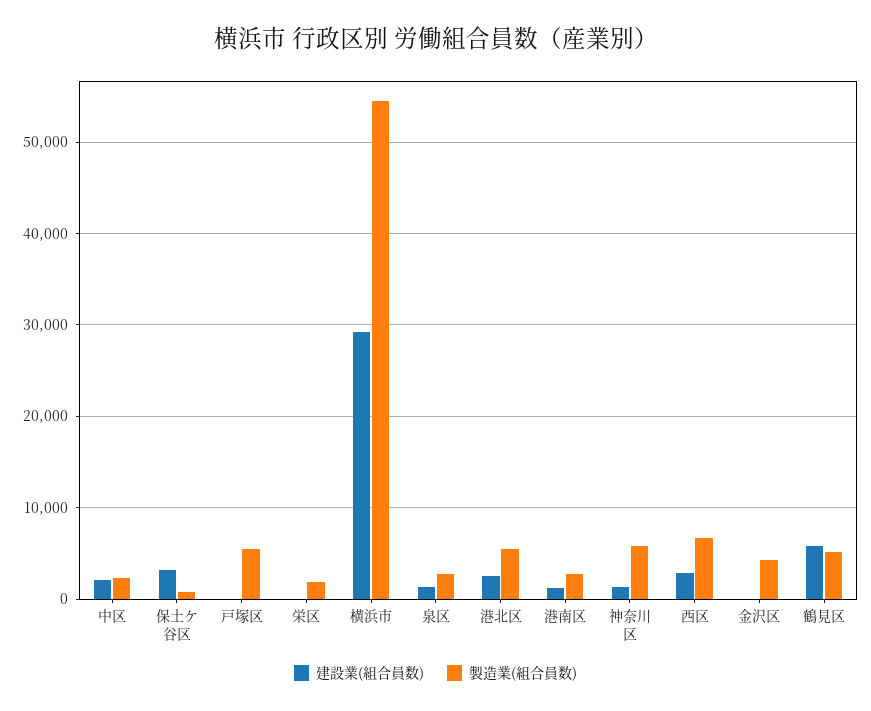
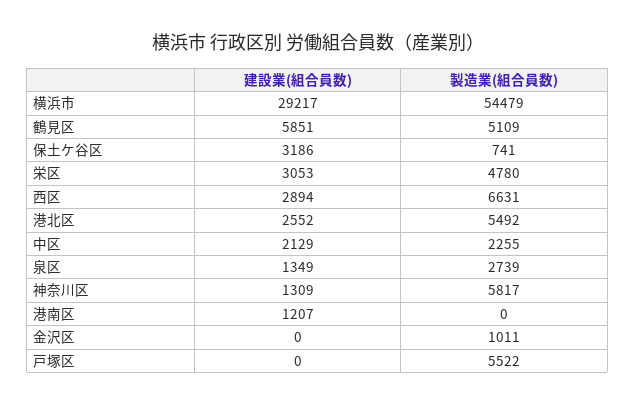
  {
    "建設業(組合員数)": {
      "中区": 2129,
      "保土ケ谷区": 3186,
      "戸塚区": 0,
-     "栄区": 0,
+     "栄区": 3053,
      "横浜市": 29217,
      "泉区": 1349,
      "港北区": 2552,
      "港南区": 1207,
      "神奈川区": 1309,
      "西区": 2894,
      "金沢区": 0,
      "鶴見区": 5851
    },
    "製造業(組合員数)": {
      "中区": 2255,
      "保土ケ谷区": 741,
      "戸塚区": 5522,
-     "栄区": 2000,
+     "栄区": 4780,
      "横浜市": 54479,
      "泉区": 2739,
      "港北区": 5492,
-     "港南区": 3000,
+     "港南区": 0,
      "神奈川区": 5817,
      "西区": 6631,
-     "金沢区": 4000,
+     "金沢区": 1011,
      "鶴見区": 5109
    }
  }

